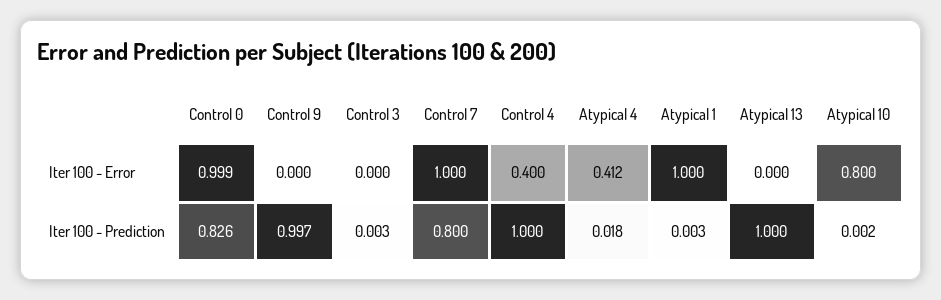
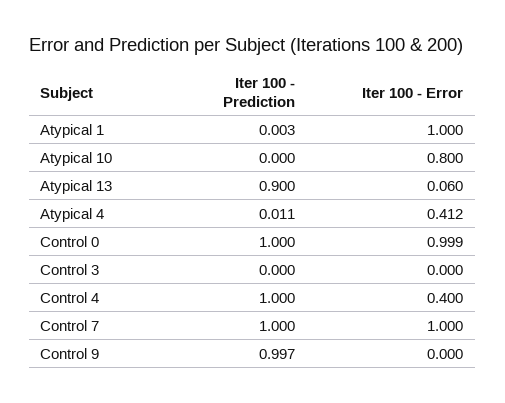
  {
    "Control 0": {
      "Iter 100 - Error": 0.999,
-     "Iter 100 - Prediction": 0.826
+     "Iter 100 - Prediction": 1
    },
    "Control 9": {
      "Iter 100 - Error": 0,
      "Iter 100 - Prediction": 0.997
    },
    "Control 3": {
      "Iter 100 - Error": 0,
-     "Iter 100 - Prediction": 0.003
+     "Iter 100 - Prediction": 0
    },
    "Control 7": {
      "Iter 100 - Error": 1,
-     "Iter 100 - Prediction": 0.8
+     "Iter 100 - Prediction": 1
    },
    "Control 4": {
      "Iter 100 - Error": 0.4,
      "Iter 100 - Prediction": 1
    },
    "Atypical 4": {
      "Iter 100 - Error": 0.412,
-     "Iter 100 - Prediction": 0.018
+     "Iter 100 - Prediction": 0.011
    },
    "Atypical 1": {
      "Iter 100 - Error": 1,
      "Iter 100 - Prediction": 0.003
    },
    "Atypical 13": {
-     "Iter 100 - Error": 0,
+     "Iter 100 - Error": 0.06,
-     "Iter 100 - Prediction": 1
+     "Iter 100 - Prediction": 0.9
    },
    "Atypical 10": {
      "Iter 100 - Error": 0.8,
-     "Iter 100 - Prediction": 0.002
+     "Iter 100 - Prediction": 0
    }
  }

